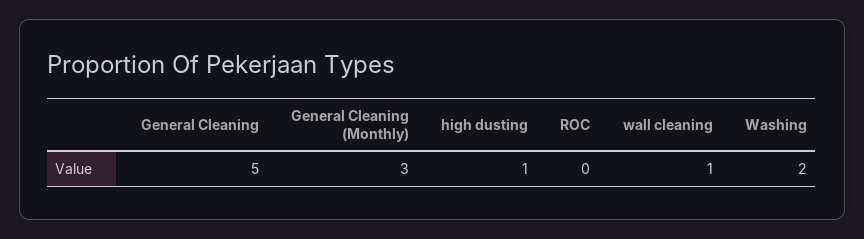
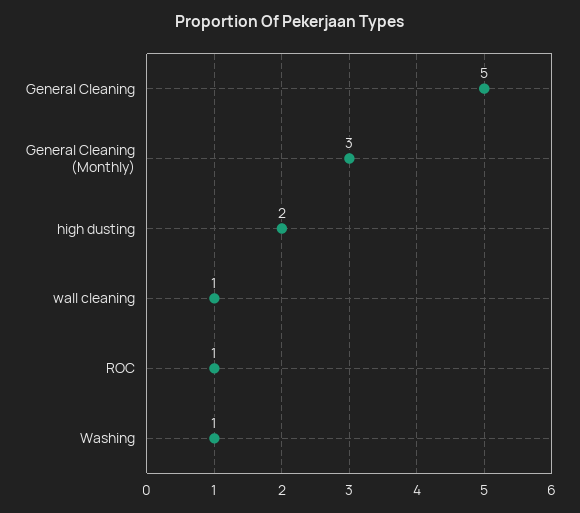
  {
    "General Cleaning": 5,
    "General Cleaning (Monthly)": 3,
-   "high dusting": 1,
+   "high dusting": 2,
-   "ROC": 0,
+   "ROC": 1,
    "wall cleaning": 1,
-   "Washing": 2
+   "Washing": 1
  }

